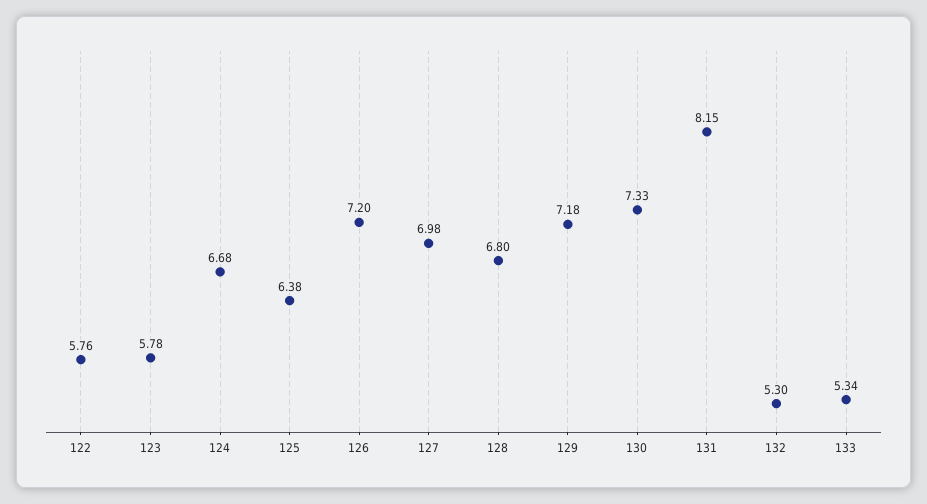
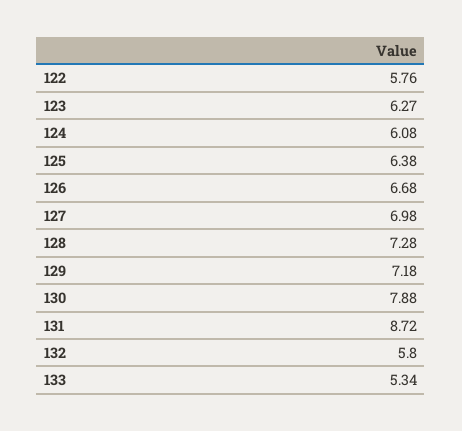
  {
    "122": 5.76,
-   "123": 5.78,
+   "123": 6.27,
-   "124": 6.68,
+   "124": 6.08,
    "125": 6.38,
-   "126": 7.2,
+   "126": 6.68,
    "127": 6.98,
-   "128": 6.8,
+   "128": 7.28,
    "129": 7.18,
-   "130": 7.33,
+   "130": 7.88,
-   "131": 8.15,
+   "131": 8.72,
-   "132": 5.3,
+   "132": 5.8,
    "133": 5.34
  }

